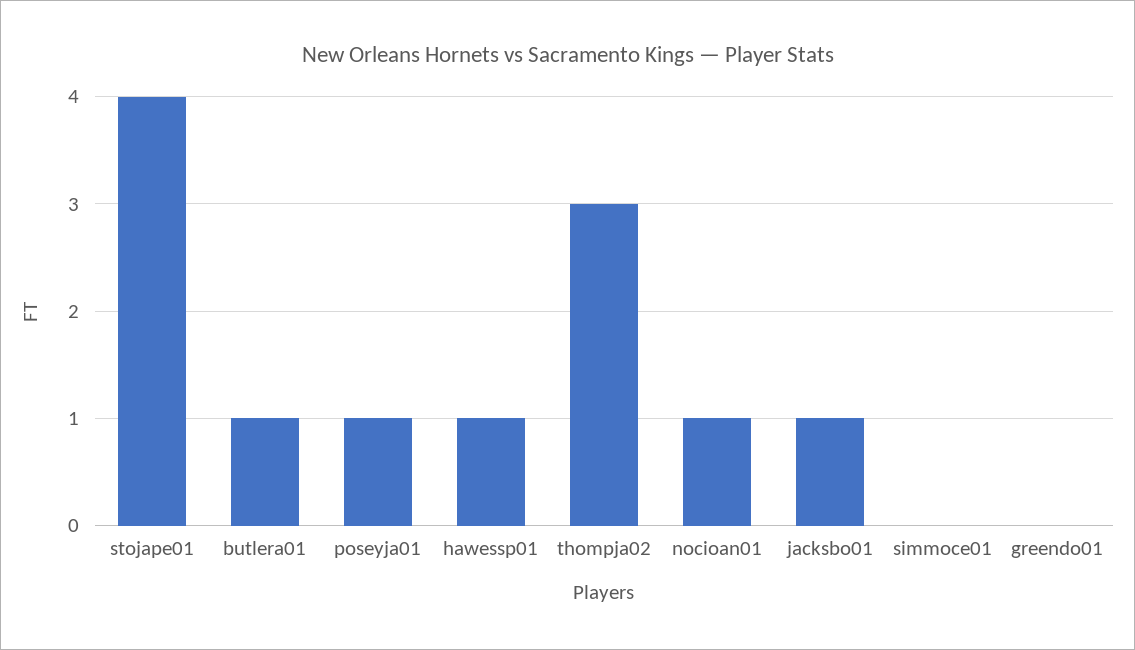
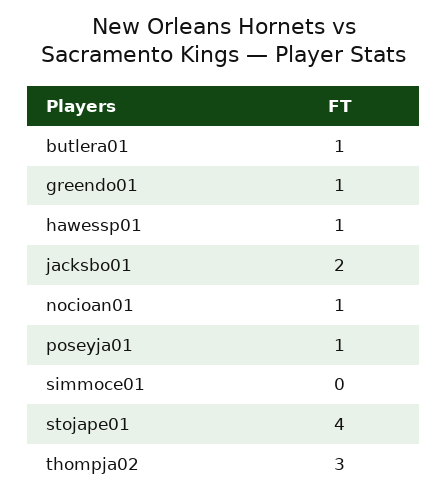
  {
    "stojape01": 4,
    "butlera01": 1,
    "poseyja01": 1,
    "hawessp01": 1,
    "thompja02": 3,
    "nocioan01": 1,
-   "jacksbo01": 1,
+   "jacksbo01": 2,
    "simmoce01": 0,
-   "greendo01": 0
+   "greendo01": 1
  }

